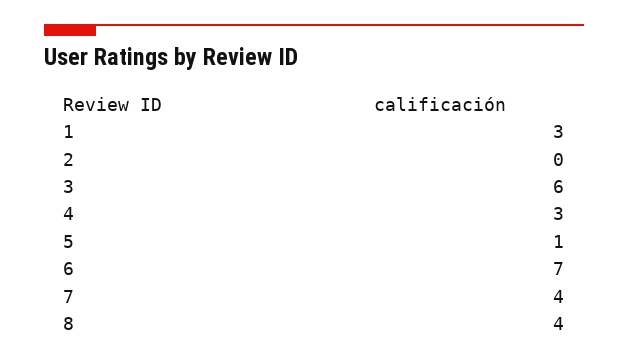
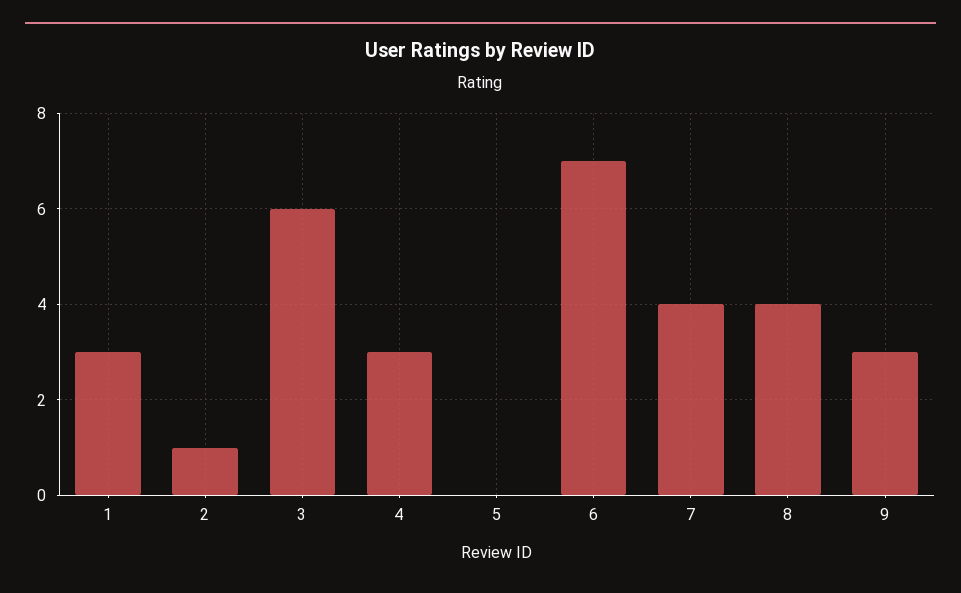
  {
    "1": 3,
-   "2": 0,
+   "2": 1,
    "3": 6,
    "4": 3,
-   "5": 1,
+   "5": 0,
    "6": 7,
    "7": 4,
-   "8": 4
+   "8": 4,
+   "9": 3
  }

